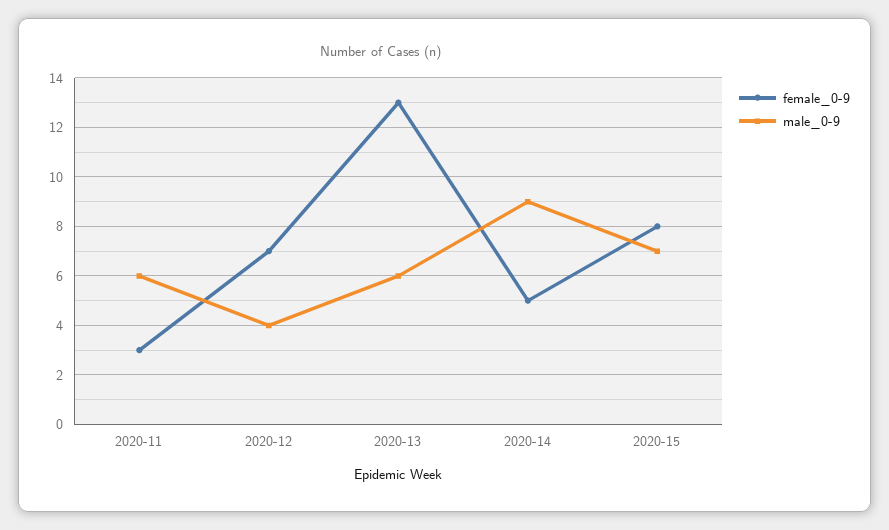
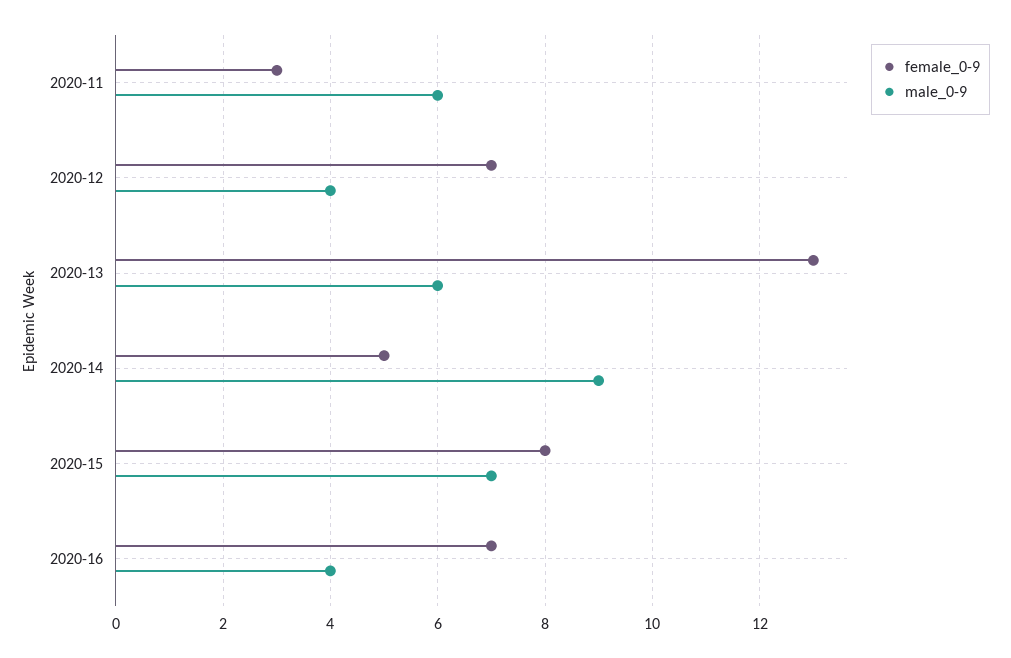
  {
    "female_0-9": {
      "2020-11": 3,
      "2020-12": 7,
      "2020-13": 13,
      "2020-14": 5,
-     "2020-15": 8
+     "2020-15": 8,
+     "2020-16": 7
    },
    "male_0-9": {
      "2020-11": 6,
      "2020-12": 4,
      "2020-13": 6,
      "2020-14": 9,
-     "2020-15": 7
+     "2020-15": 7,
+     "2020-16": 4
    }
  }

